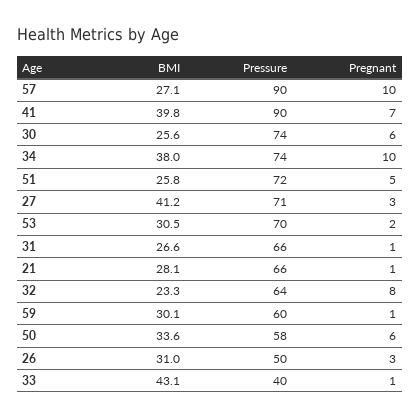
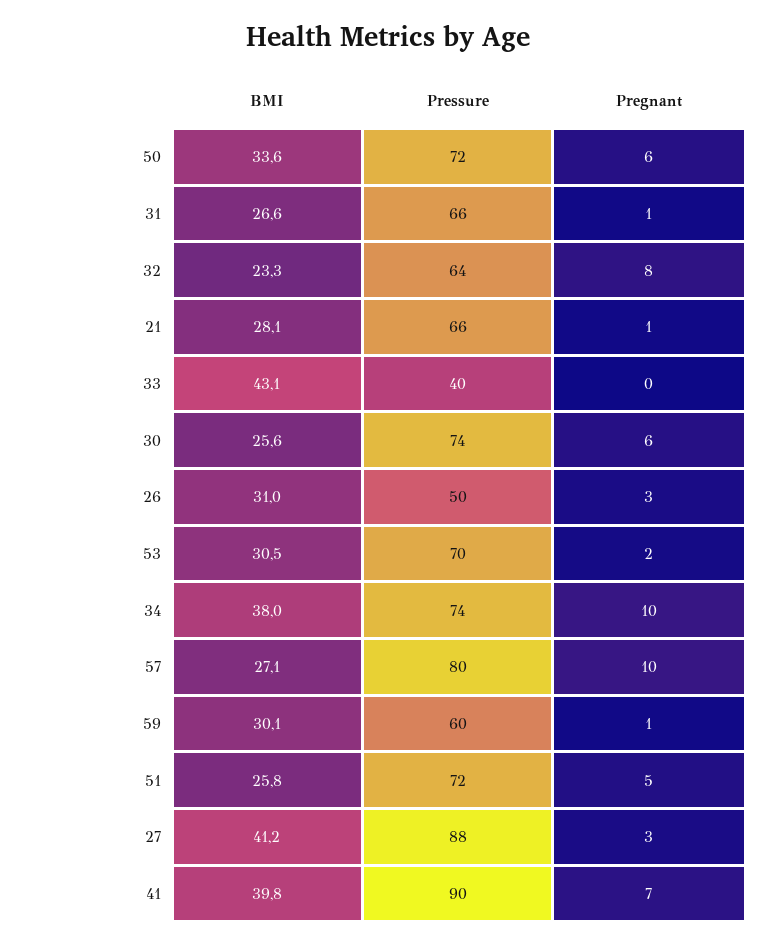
  {
    "BMI": {
      "57": 27.1,
      "41": 39.8,
      "30": 25.6,
      "34": 38,
      "51": 25.8,
      "27": 41.2,
      "53": 30.5,
      "31": 26.6,
      "21": 28.1,
      "32": 23.3,
      "59": 30.1,
      "50": 33.6,
      "26": 31,
      "33": 43.1
    },
    "Pressure": {
-     "57": 90,
+     "57": 80,
      "41": 90,
      "30": 74,
      "34": 74,
      "51": 72,
-     "27": 71,
+     "27": 88,
      "53": 70,
      "31": 66,
      "21": 66,
      "32": 64,
      "59": 60,
-     "50": 58,
+     "50": 72,
      "26": 50,
      "33": 40
    },
    "Pregnant": {
      "57": 10,
      "41": 7,
      "30": 6,
      "34": 10,
      "51": 5,
      "27": 3,
      "53": 2,
      "31": 1,
      "21": 1,
      "32": 8,
      "59": 1,
      "50": 6,
      "26": 3,
-     "33": 1
+     "33": 0
    }
  }

